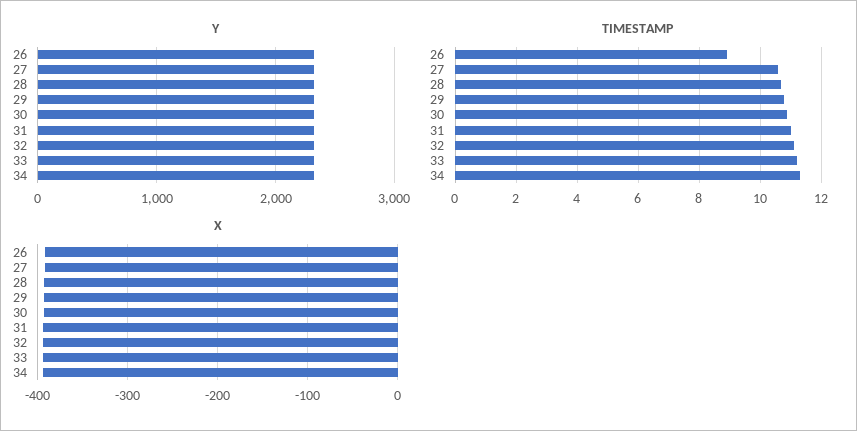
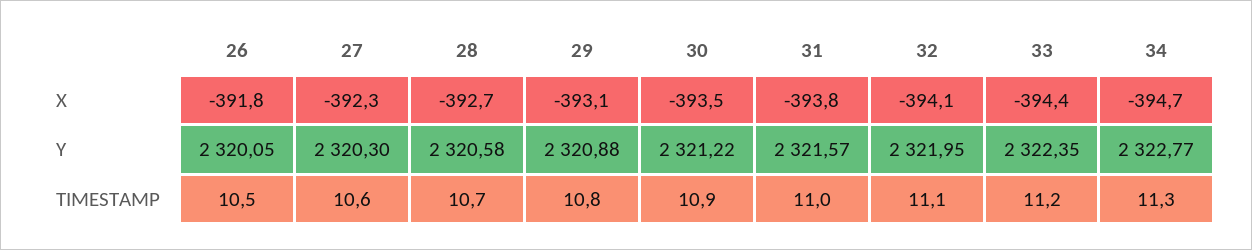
  {
    "Y": {
      "26": 2320.05,
      "27": 2320.3,
      "28": 2320.58,
      "29": 2320.88,
      "30": 2321.22,
      "31": 2321.57,
      "32": 2321.95,
      "33": 2322.35,
      "34": 2322.77
    },
    "TIMESTAMP": {
-     "26": 9,
+     "26": 10.5,
      "27": 10.6,
      "28": 10.7,
      "29": 10.8,
      "30": 10.9,
      "31": 11,
      "32": 11.1,
      "33": 11.2,
      "34": 11.3
    },
    "X": {
      "26": -391.8,
      "27": -392.3,
      "28": -392.7,
      "29": -393.1,
      "30": -393.5,
      "31": -393.8,
      "32": -394.1,
      "33": -394.4,
      "34": -394.7
    }
  }

